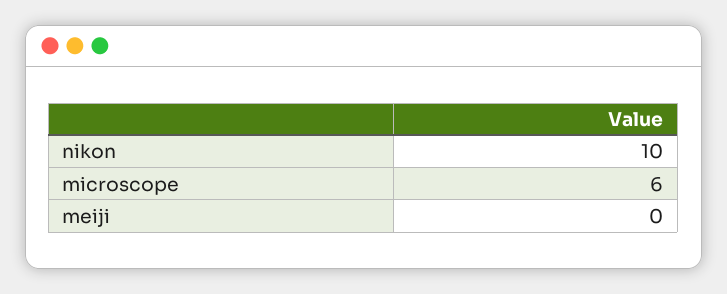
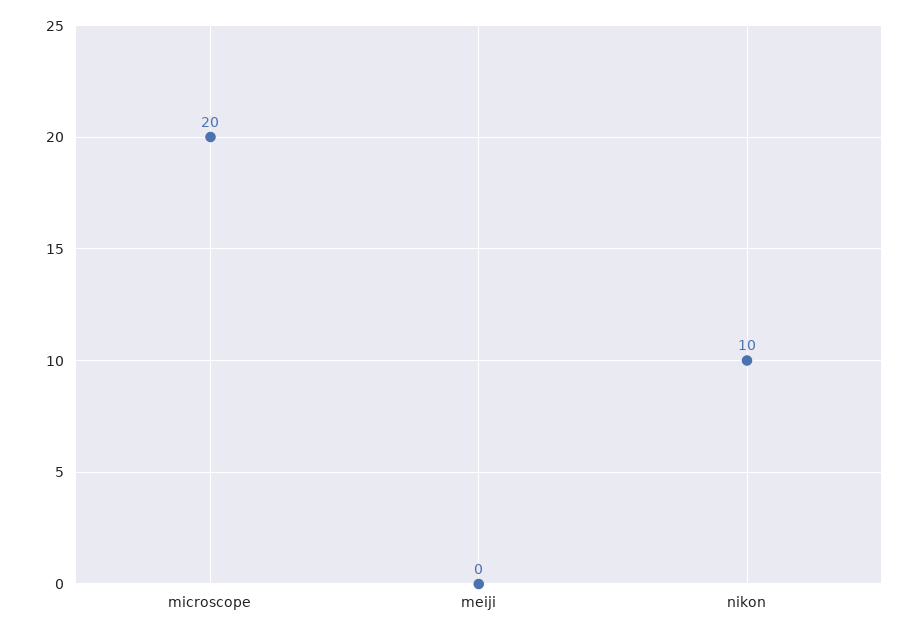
  {
    "nikon": 10,
-   "microscope": 6,
+   "microscope": 20,
    "meiji": 0
  }

